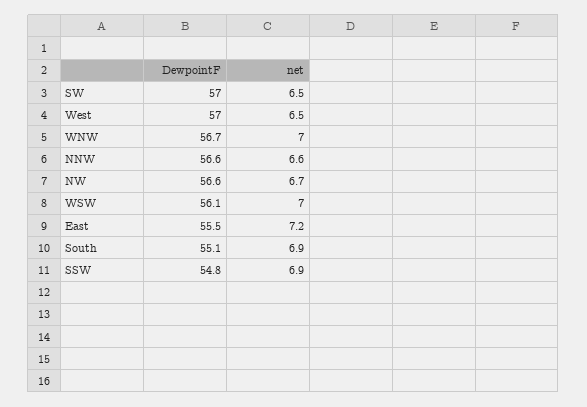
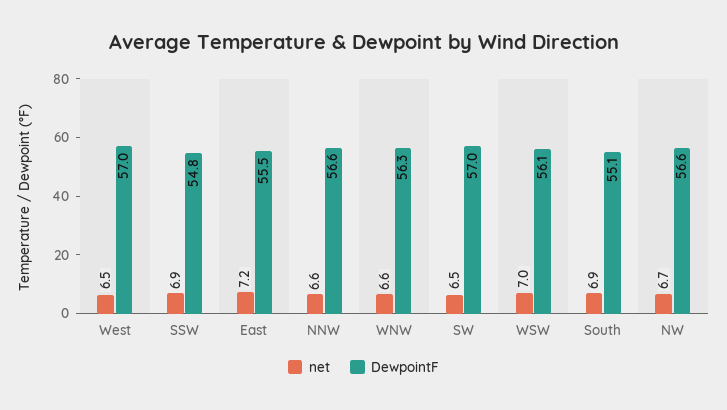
  {
    "DewpointF": {
      "SW": 57,
      "West": 57,
-     "WNW": 56.7,
+     "WNW": 56.3,
      "NNW": 56.6,
      "NW": 56.6,
      "WSW": 56.1,
      "East": 55.5,
      "South": 55.1,
      "SSW": 54.8
    },
    "net": {
      "SW": 6.5,
      "West": 6.5,
-     "WNW": 7,
+     "WNW": 6.6,
      "NNW": 6.6,
      "NW": 6.7,
      "WSW": 7,
      "East": 7.2,
      "South": 6.9,
      "SSW": 6.9
    }
  }

